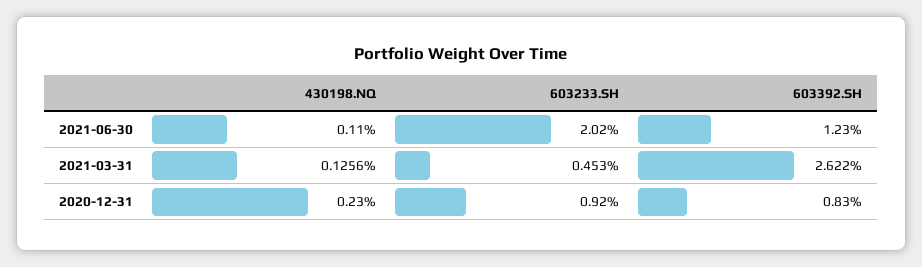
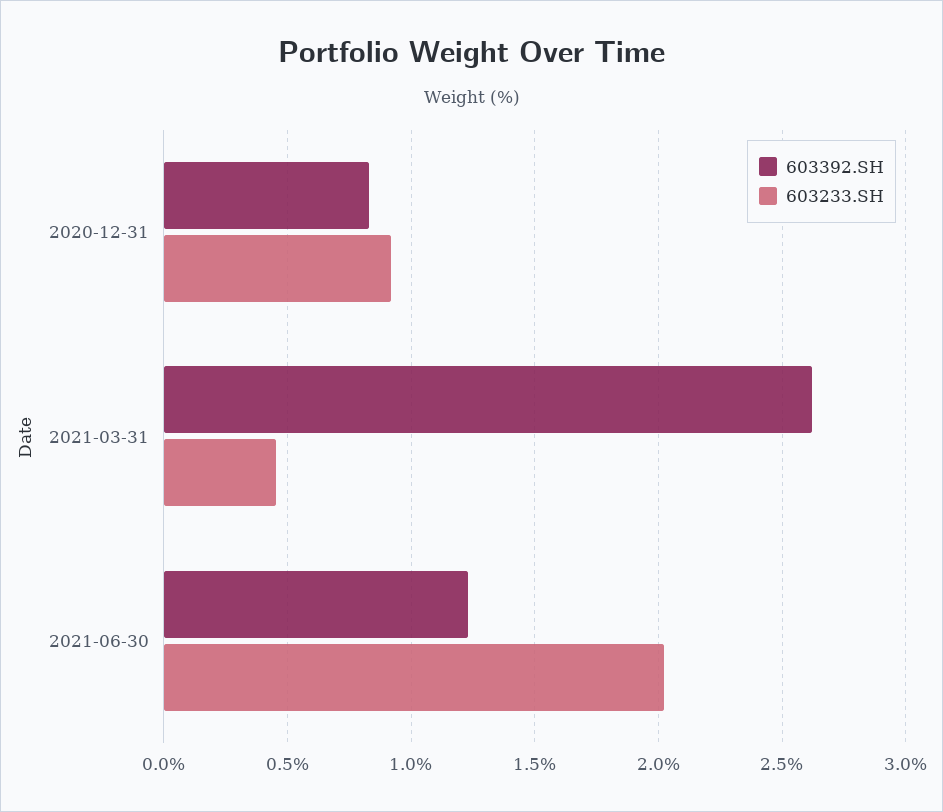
  {
-   "430198.NQ": {
-     "2021-06-30": 0.11,
-     "2021-03-31": 0.1256,
-     "2020-12-31": 0.23
-   },
    "603233.SH": {
      "2021-06-30": 2.02,
      "2021-03-31": 0.453,
      "2020-12-31": 0.92
    },
    "603392.SH": {
      "2021-06-30": 1.23,
      "2021-03-31": 2.622,
      "2020-12-31": 0.83
    }
  }

